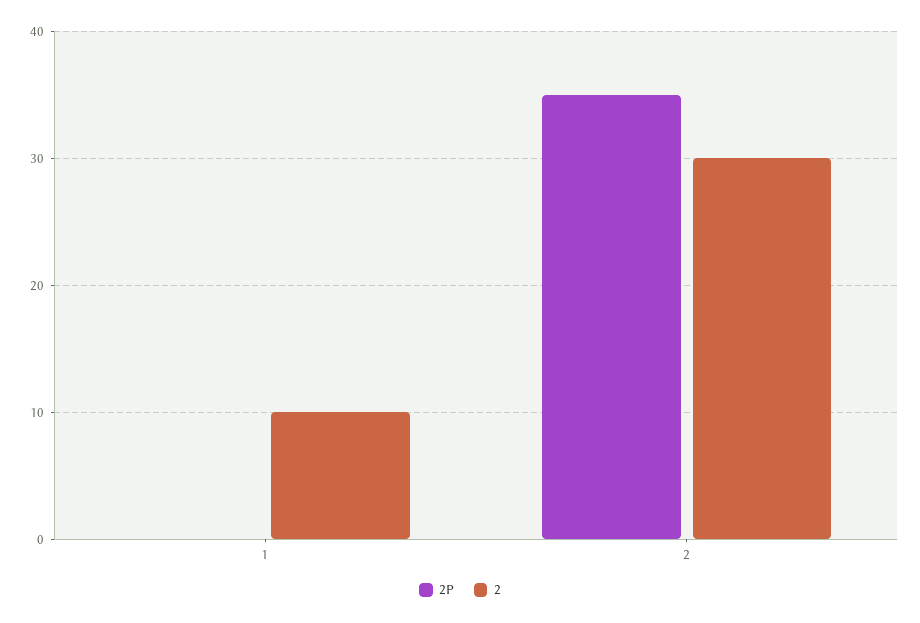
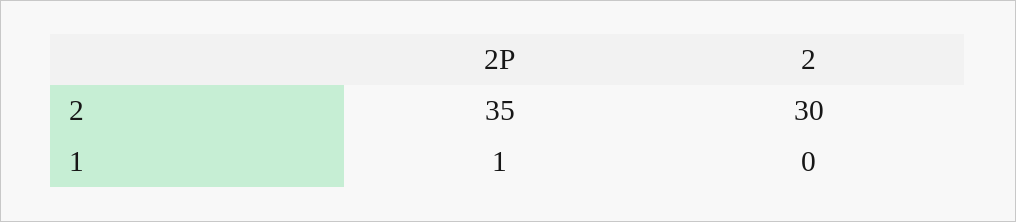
  {
    "2P": {
-     "1": 0,
+     "1": 1,
      "2": 35
    },
    "2": {
-     "1": 10,
+     "1": 0,
      "2": 30
    }
  }

